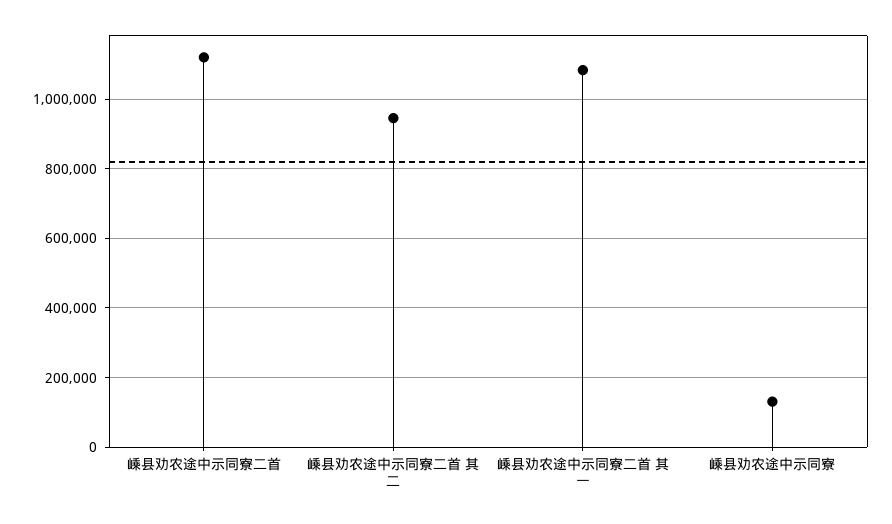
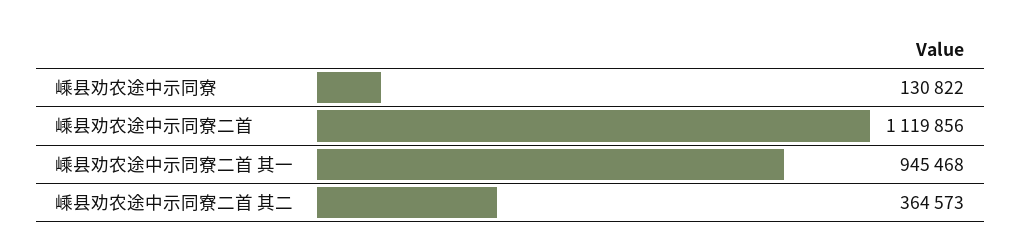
  {
    "嵊县劝农途中示同寮二首": 1119856,
-   "嵊县劝农途中示同寮二首 其二": 940000,
+   "嵊县劝农途中示同寮二首 其二": 364573,
-   "嵊县劝农途中示同寮二首 其一": 1080000,
+   "嵊县劝农途中示同寮二首 其一": 945468,
    "嵊县劝农途中示同寮": 130822
  }

